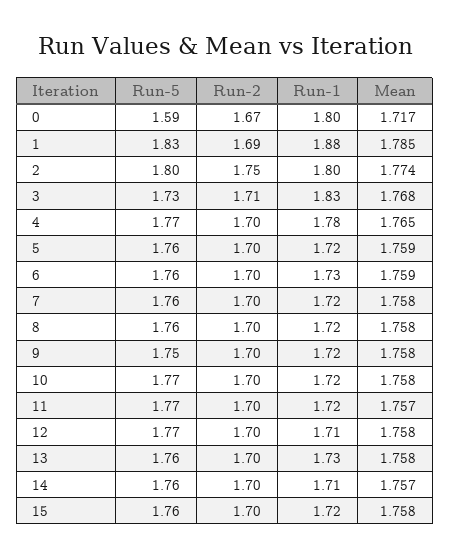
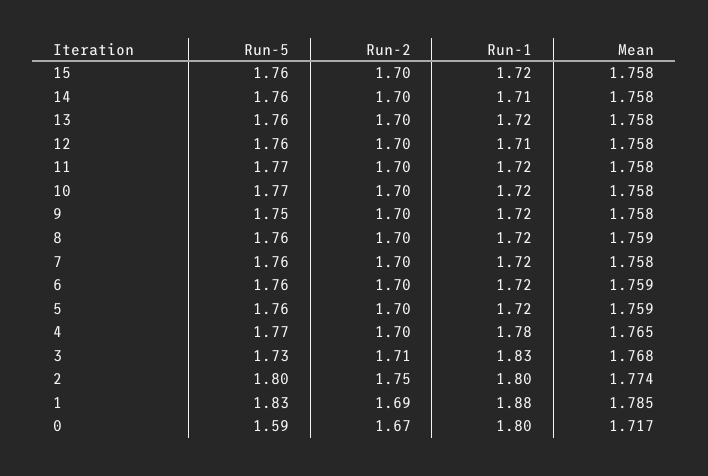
  {
    "Run-5": {
      "0": 1.59,
      "1": 1.83,
      "2": 1.8,
      "3": 1.73,
      "4": 1.77,
      "5": 1.76,
      "6": 1.76,
      "7": 1.76,
      "8": 1.76,
      "9": 1.75,
      "10": 1.77,
      "11": 1.77,
-     "12": 1.77,
+     "12": 1.76,
      "13": 1.76,
      "14": 1.76,
      "15": 1.76
    },
    "Run-2": {
      "0": 1.67,
      "1": 1.69,
      "2": 1.75,
      "3": 1.71,
      "4": 1.7,
      "5": 1.7,
      "6": 1.7,
      "7": 1.7,
      "8": 1.7,
      "9": 1.7,
      "10": 1.7,
      "11": 1.7,
      "12": 1.7,
      "13": 1.7,
      "14": 1.7,
      "15": 1.7
    },
    "Run-1": {
      "0": 1.8,
      "1": 1.88,
      "2": 1.8,
      "3": 1.83,
      "4": 1.78,
      "5": 1.72,
-     "6": 1.73,
+     "6": 1.72,
      "7": 1.72,
      "8": 1.72,
      "9": 1.72,
      "10": 1.72,
      "11": 1.72,
      "12": 1.71,
-     "13": 1.73,
+     "13": 1.72,
      "14": 1.71,
      "15": 1.72
    },
    "Mean": {
      "0": 1.717,
      "1": 1.785,
      "2": 1.774,
      "3": 1.768,
      "4": 1.765,
      "5": 1.759,
      "6": 1.759,
      "7": 1.758,
-     "8": 1.758,
+     "8": 1.759,
      "9": 1.758,
      "10": 1.758,
-     "11": 1.757,
+     "11": 1.758,
      "12": 1.758,
      "13": 1.758,
-     "14": 1.757,
+     "14": 1.758,
      "15": 1.758
    }
  }

